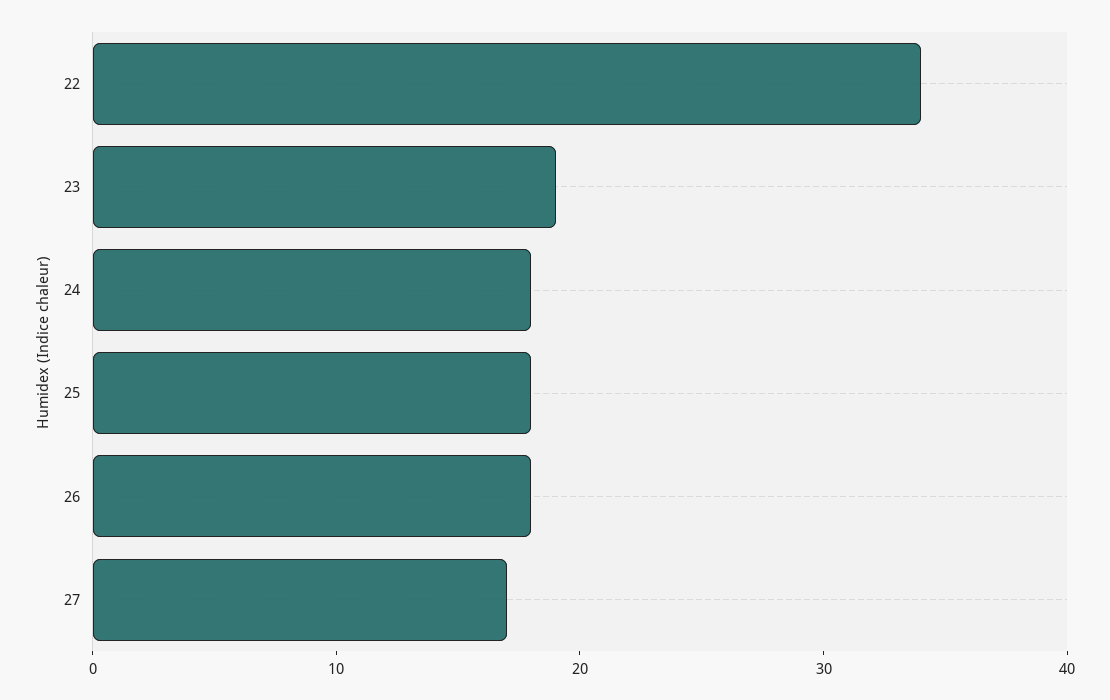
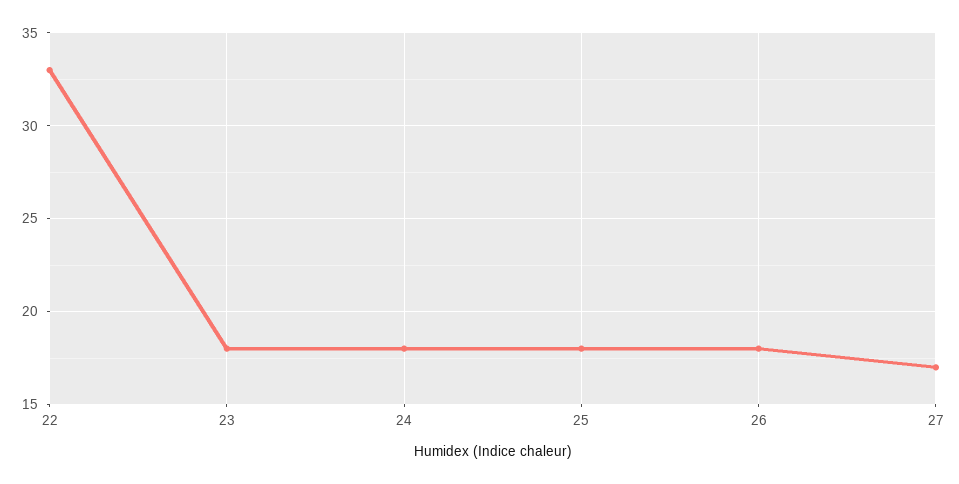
  {
-   "22": 34,
+   "22": 33,
-   "23": 19,
+   "23": 18,
    "24": 18,
    "25": 18,
    "26": 18,
    "27": 17
  }

